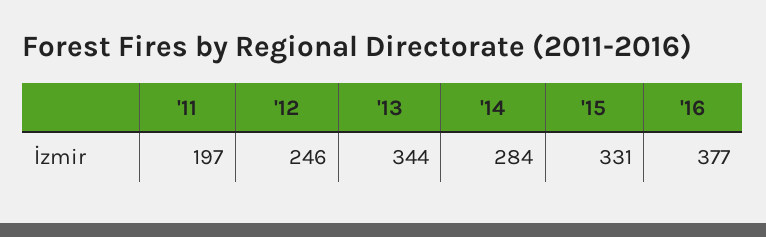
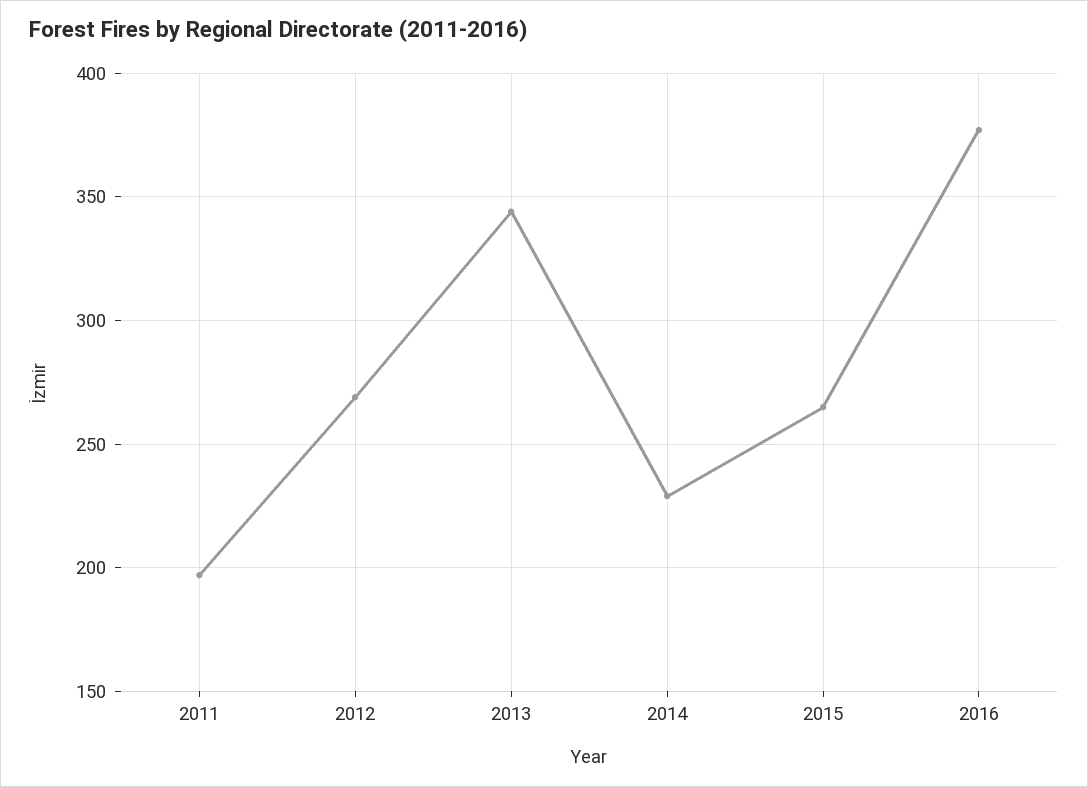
  {
    "'11": 197,
-   "'12": 246,
+   "'12": 270,
    "'13": 344,
-   "'14": 284,
+   "'14": 230,
-   "'15": 331,
+   "'15": 265,
    "'16": 377
  }

